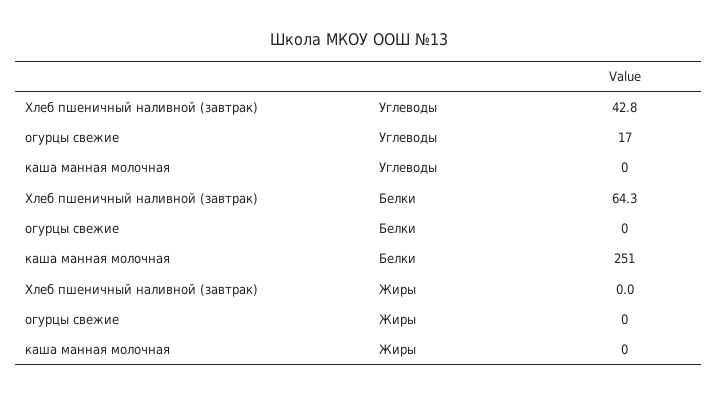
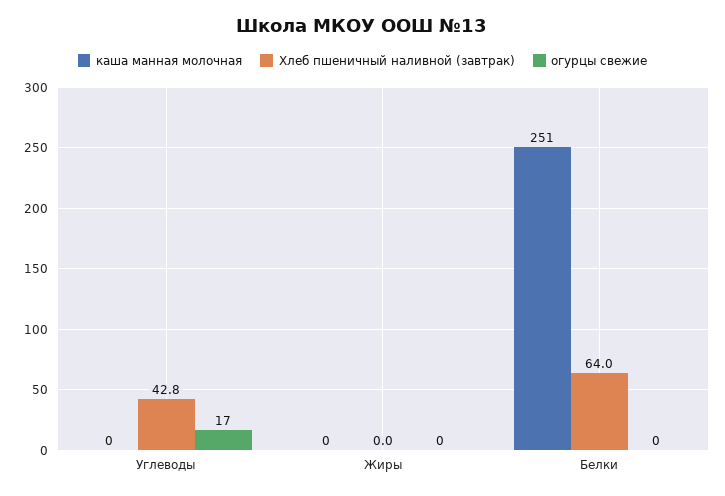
  {
    "Хлеб пшеничный наливной (завтрак)": {
      "Углеводы": 42.8,
-     "Белки": 64.3,
+     "Белки": 64,
      "Жиры": 0
    },
    "огурцы свежие": {
      "Углеводы": 17,
      "Белки": 0,
      "Жиры": 0
    },
    "каша манная молочная": {
      "Углеводы": 0,
      "Белки": 251,
      "Жиры": 0
    }
  }

